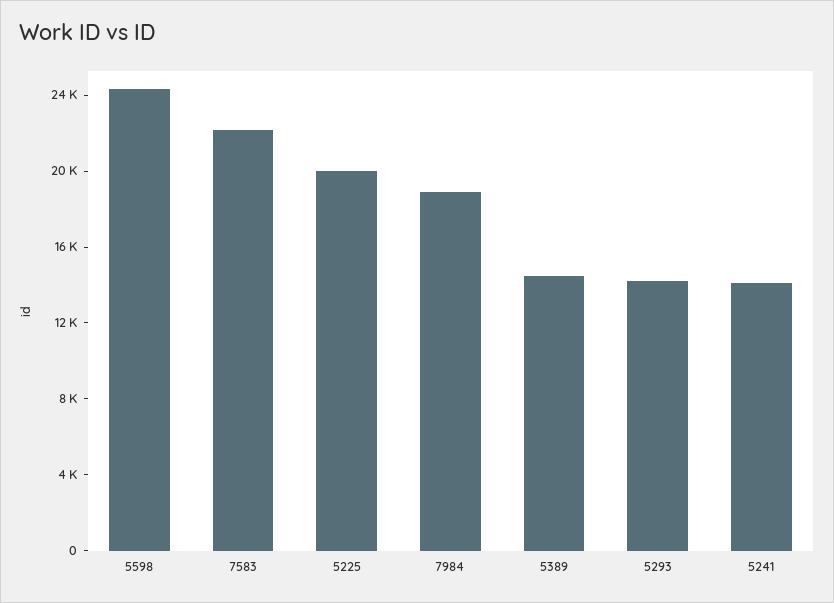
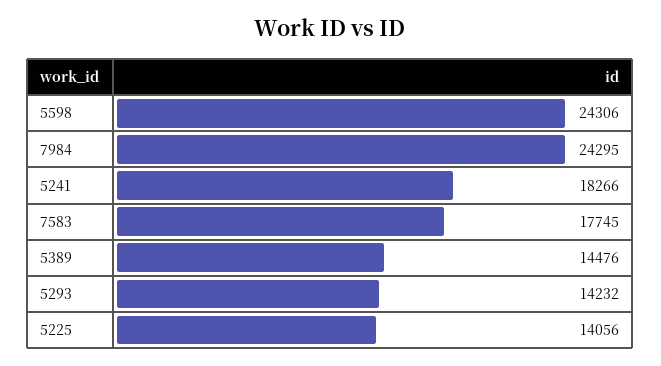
  {
    "5598": 24306,
-   "7583": 22000,
+   "7583": 17745,
-   "5225": 20000,
+   "5225": 14056,
-   "7984": 19000,
+   "7984": 24295,
    "5389": 14476,
    "5293": 14232,
-   "5241": 14000
+   "5241": 18266
  }

